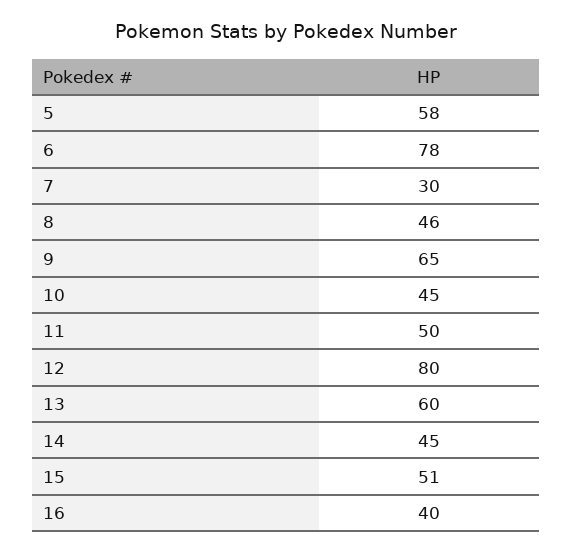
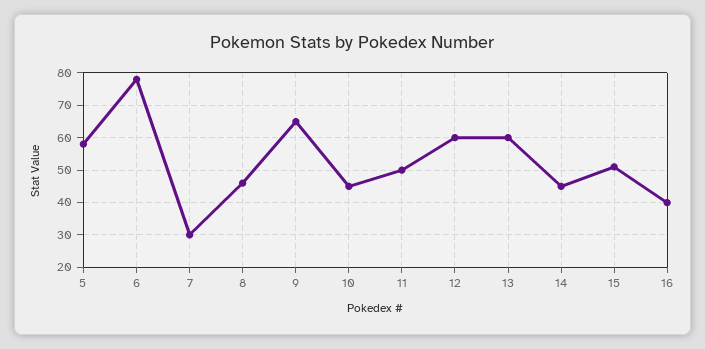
  {
    "5": 58,
    "6": 78,
    "7": 30,
    "8": 46,
    "9": 65,
    "10": 45,
    "11": 50,
-   "12": 80,
+   "12": 60,
    "13": 60,
    "14": 45,
    "15": 51,
    "16": 40
  }

